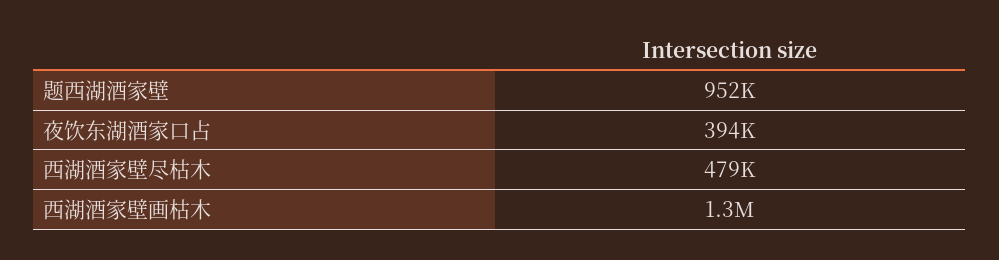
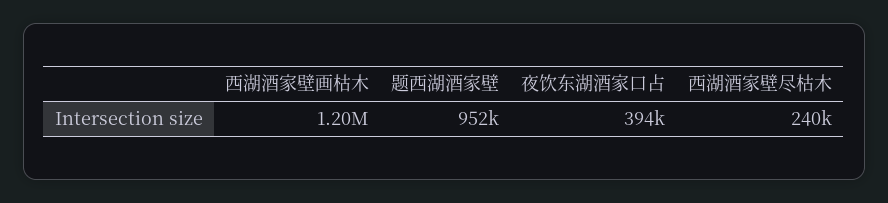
  {
    "题西湖酒家壁": 952000,
    "夜饮东湖酒家口占": 394000,
-   "西湖酒家壁尽枯木": 479000,
+   "西湖酒家壁尽枯木": 240000,
-   "西湖酒家壁画枯木": 1300000
+   "西湖酒家壁画枯木": 1200000
  }

